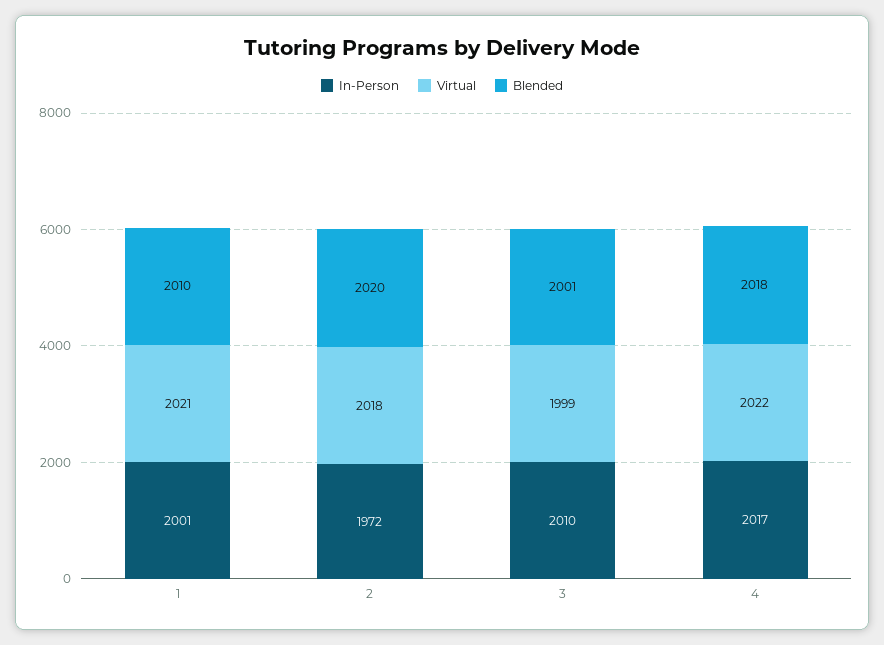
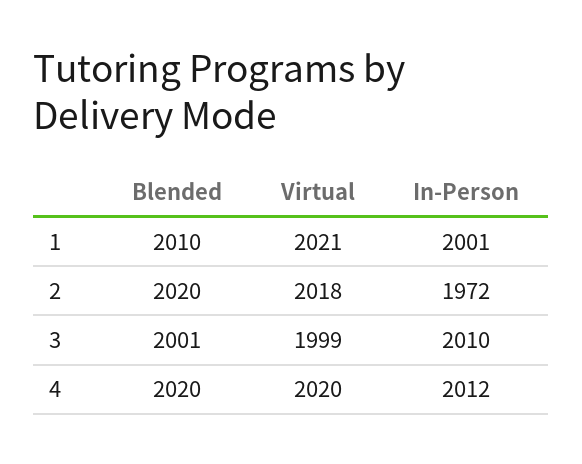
  {
    "In-Person": {
      "1": 2001,
      "2": 1972,
      "3": 2010,
-     "4": 2017
+     "4": 2012
    },
    "Virtual": {
      "1": 2021,
      "2": 2018,
      "3": 1999,
-     "4": 2022
+     "4": 2020
    },
    "Blended": {
      "1": 2010,
      "2": 2020,
      "3": 2001,
-     "4": 2018
+     "4": 2020
    }
  }

